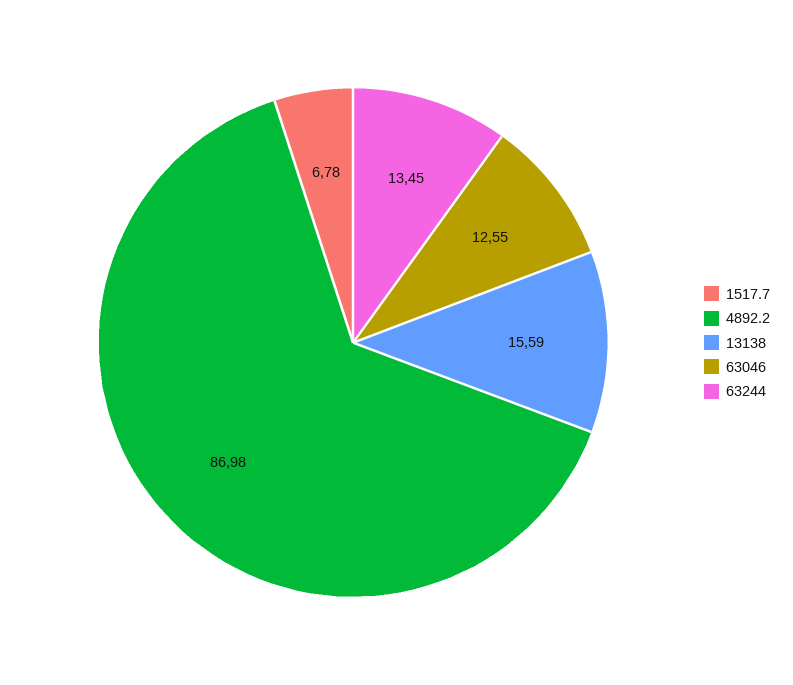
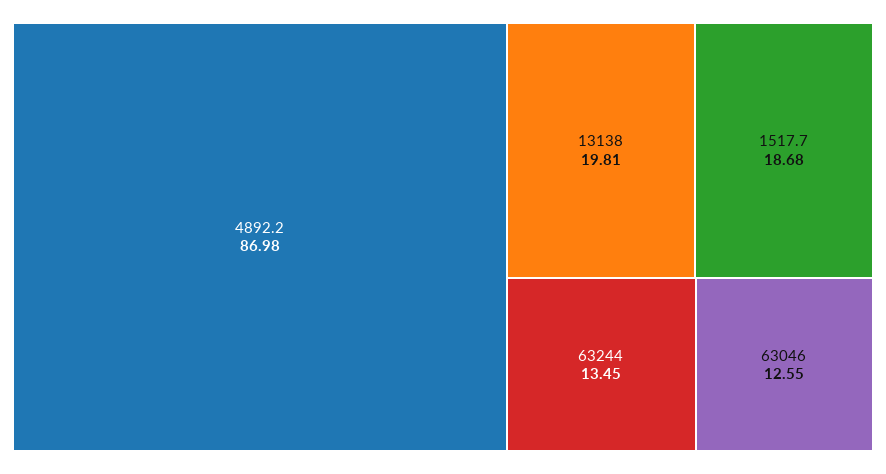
  {
-   "1517.7": 6.78,
+   "1517.7": 18.68,
    "4892.2": 86.98,
-   "13138": 15.59,
+   "13138": 19.81,
    "63046": 12.55,
    "63244": 13.45
  }

